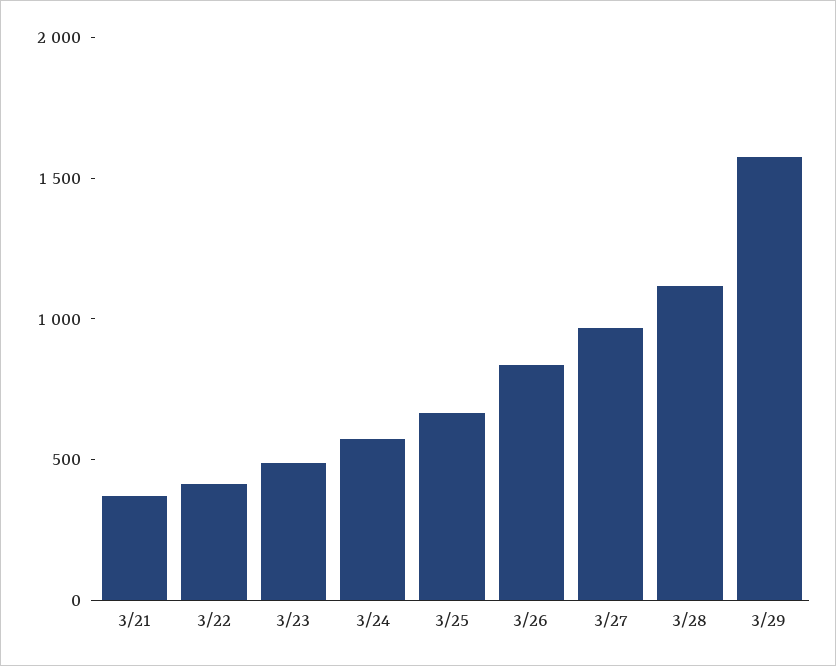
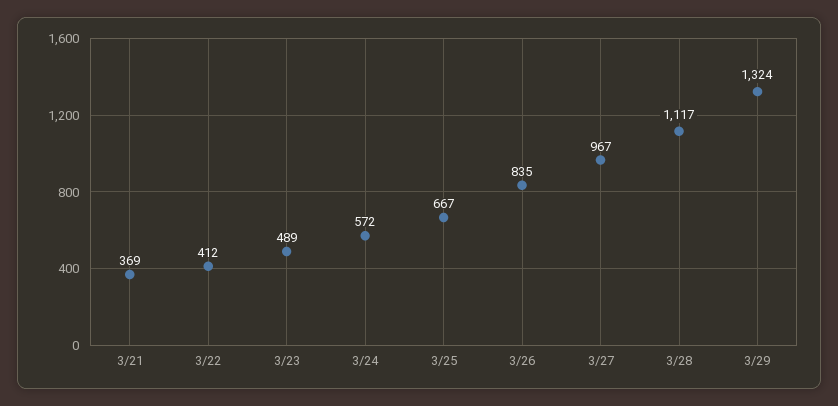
  {
    "3/21": 369,
    "3/22": 412,
    "3/23": 489,
    "3/24": 572,
    "3/25": 667,
    "3/26": 835,
    "3/27": 967,
    "3/28": 1117,
-   "3/29": 1600
+   "3/29": 1324
  }

